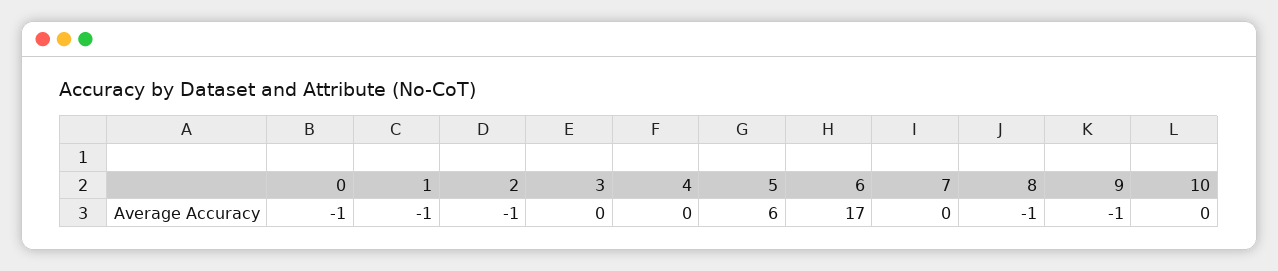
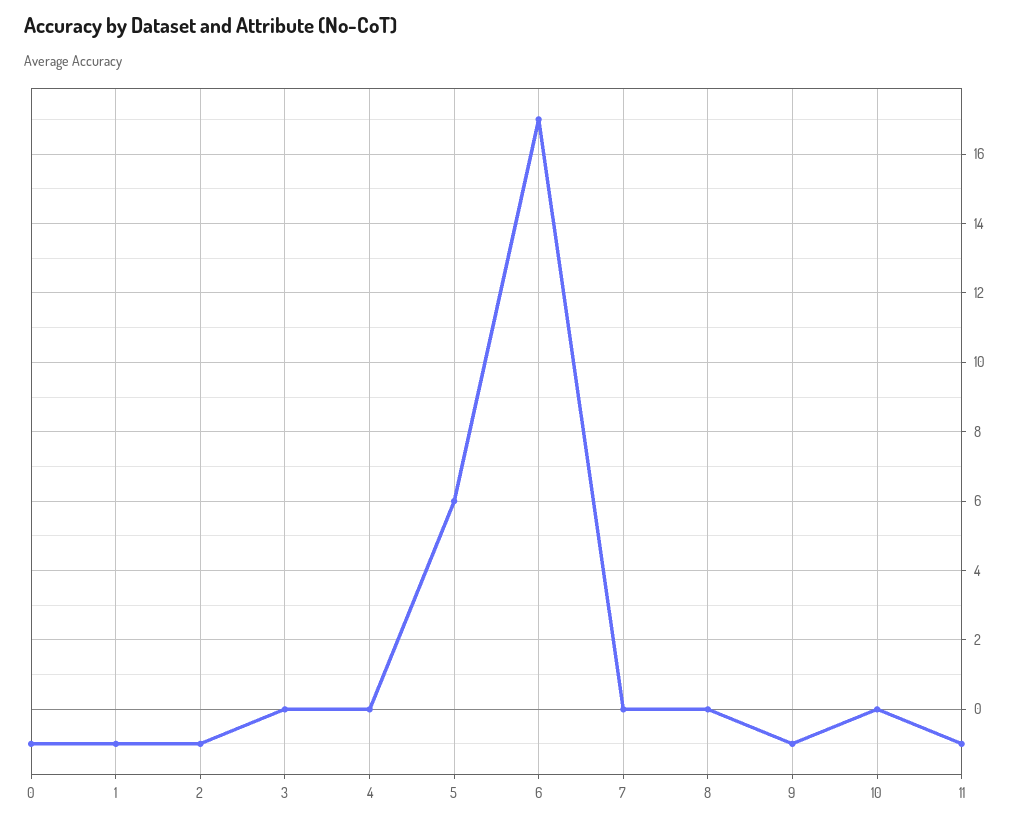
  {
    "0": -1,
    "1": -1,
    "2": -1,
    "3": 0,
    "4": 0,
    "5": 6,
    "6": 17,
    "7": 0,
-   "8": -1,
+   "8": 0,
    "9": -1,
-   "10": 0
+   "10": 0,
+   "11": -1
  }

